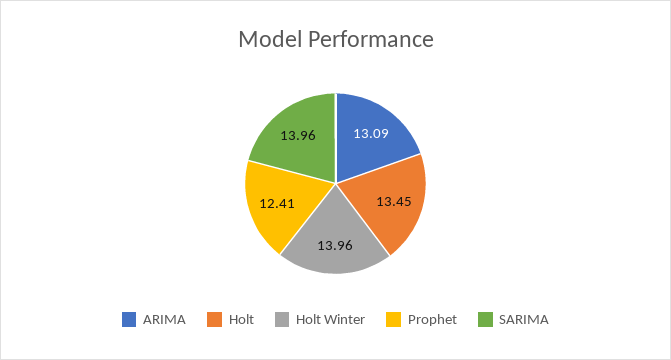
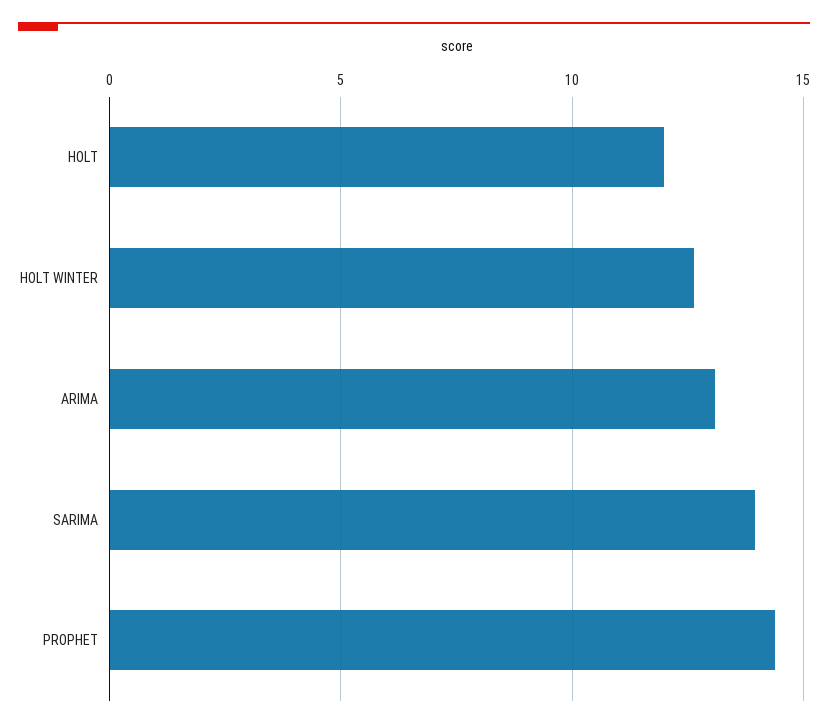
  {
    "ARIMA": 13.09,
-   "Holt": 13.45,
+   "Holt": 12,
-   "Holt Winter": 13.96,
+   "Holt Winter": 12.5,
-   "Prophet": 12.41,
+   "Prophet": 14.5,
    "SARIMA": 13.96
  }

